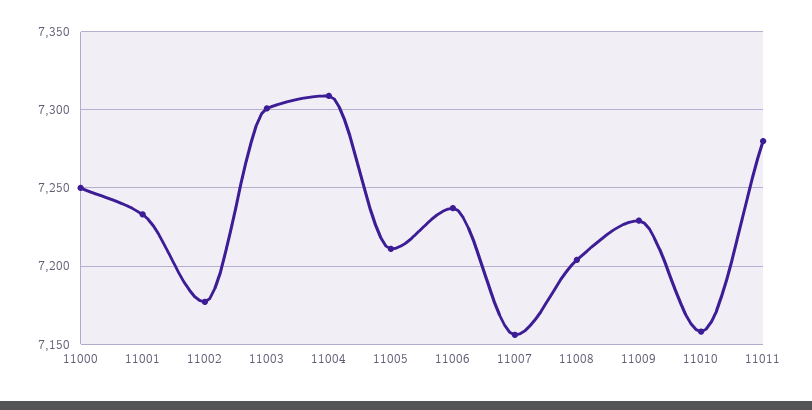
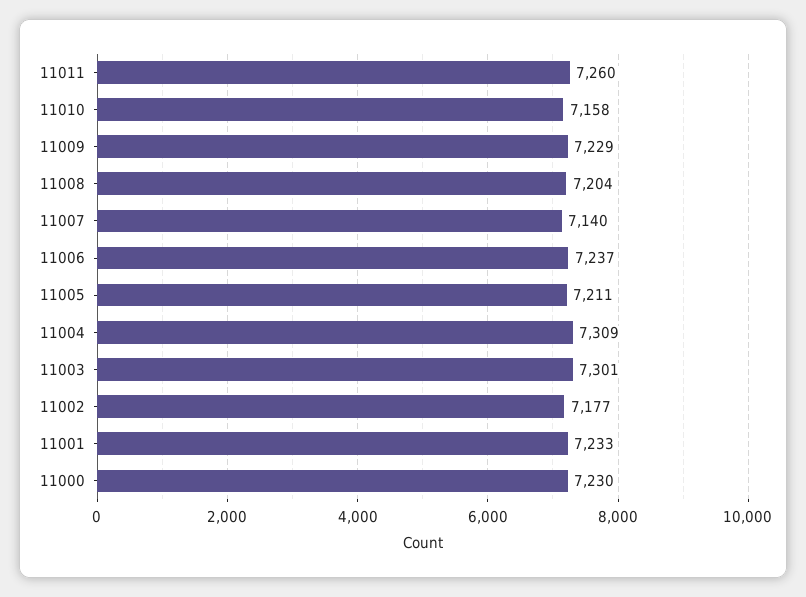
  {
-   "11000": 7250,
+   "11000": 7230,
    "11001": 7233,
    "11002": 7177,
    "11003": 7301,
    "11004": 7309,
    "11005": 7211,
    "11006": 7237,
-   "11007": 7155,
+   "11007": 7140,
    "11008": 7204,
    "11009": 7229,
    "11010": 7158,
-   "11011": 7280
+   "11011": 7260
  }

